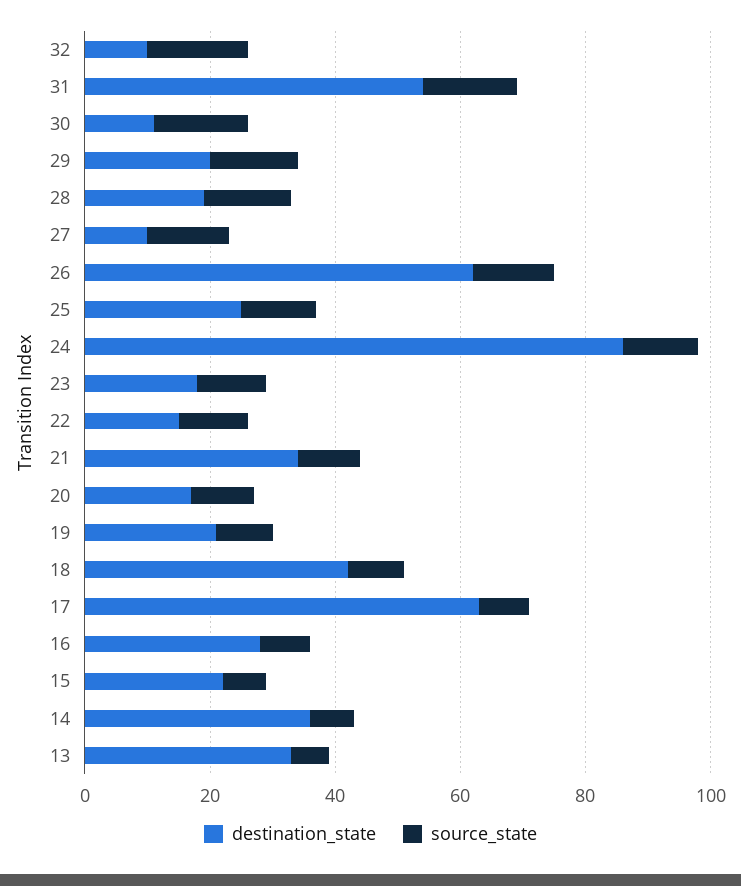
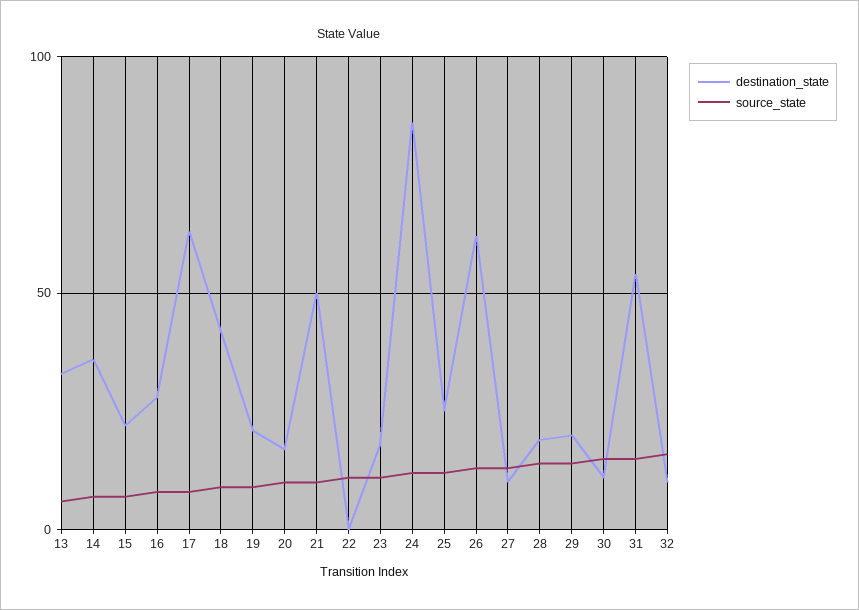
  {
    "destination_state": {
      "32": 10,
      "31": 55,
      "30": 10,
      "29": 20,
      "28": 20,
      "27": 10,
      "26": 60,
      "25": 25,
      "24": 85,
      "23": 20,
-     "22": 15,
+     "22": 0,
-     "21": 35,
+     "21": 50,
      "20": 15,
      "19": 20,
      "18": 40,
      "17": 65,
      "16": 30,
      "15": 20,
      "14": 35,
      "13": 35
    },
    "source_state": {
      "32": 15,
      "31": 15,
      "30": 15,
      "29": 15,
      "28": 15,
      "27": 15,
      "26": 15,
      "25": 10,
      "24": 10,
      "23": 10,
      "22": 10,
      "21": 10,
      "20": 10,
      "19": 10,
      "18": 10,
      "17": 10,
      "16": 10,
      "15": 5,
      "14": 5,
      "13": 5
    }
  }

